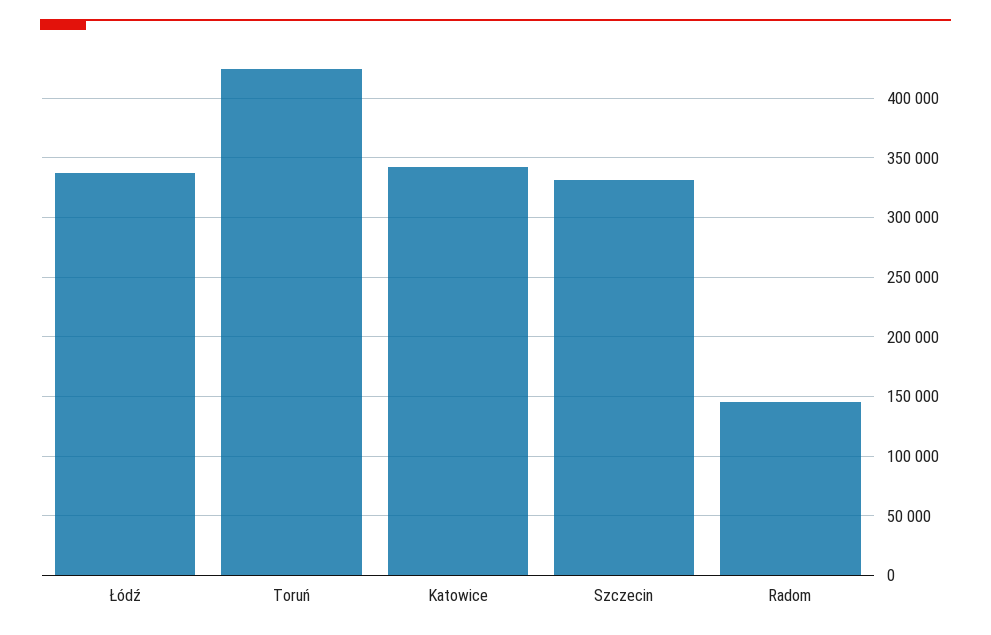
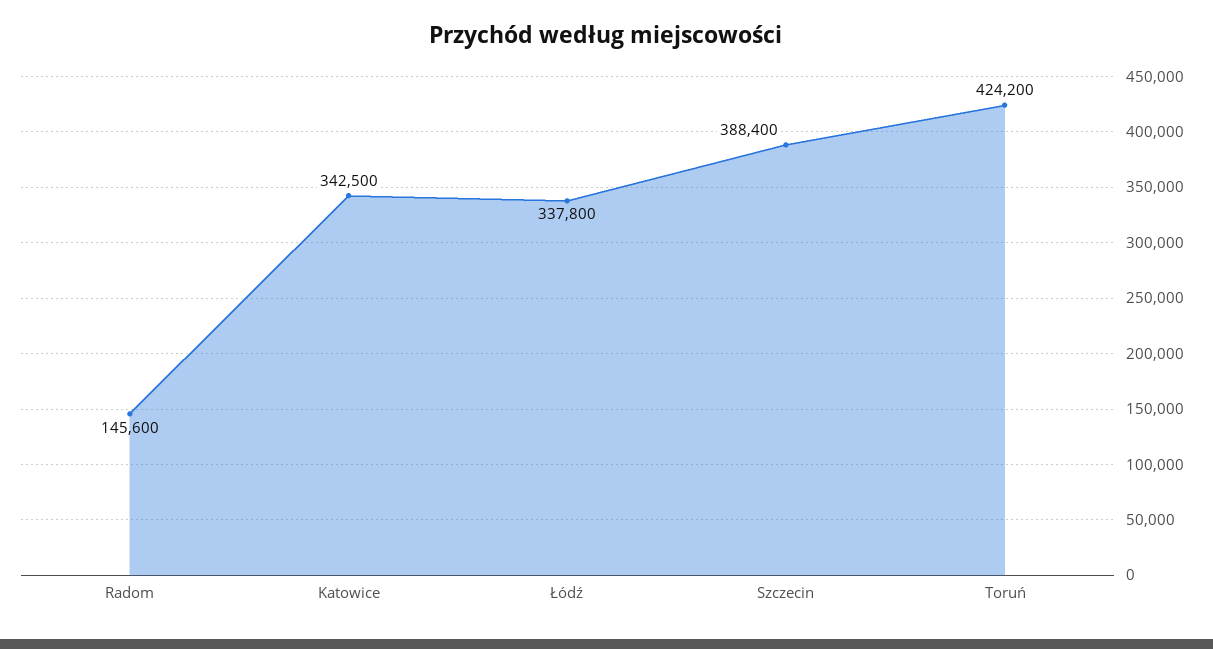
  {
    "Łódź": 337800,
    "Toruń": 424200,
    "Katowice": 342500,
-   "Szczecin": 330000,
+   "Szczecin": 388400,
    "Radom": 145600
  }

